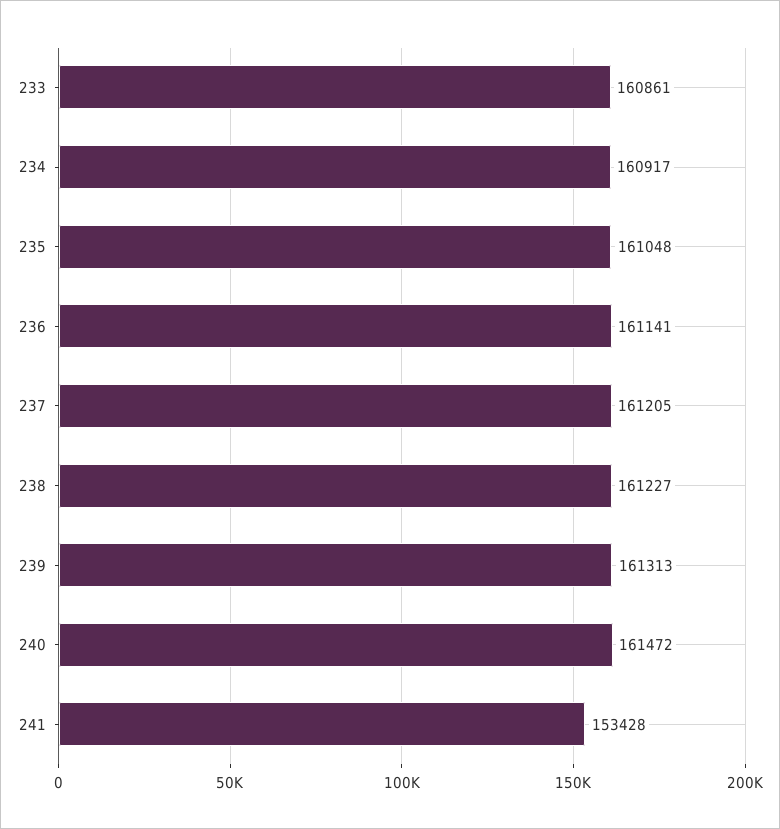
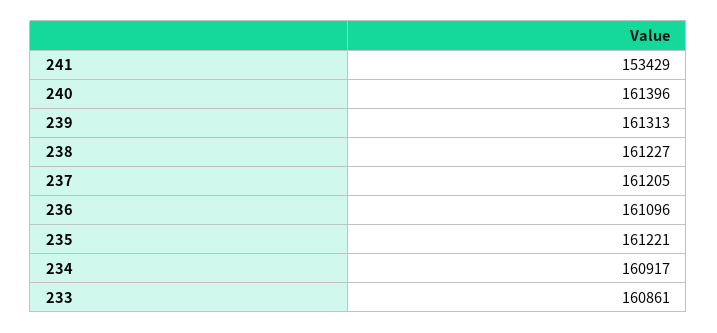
  {
    "233": 160861,
    "234": 160917,
-   "235": 161048,
+   "235": 161221,
-   "236": 161141,
+   "236": 161096,
    "237": 161205,
    "238": 161227,
    "239": 161313,
-   "240": 161472,
+   "240": 161396,
-   "241": 153428
+   "241": 153429
  }

